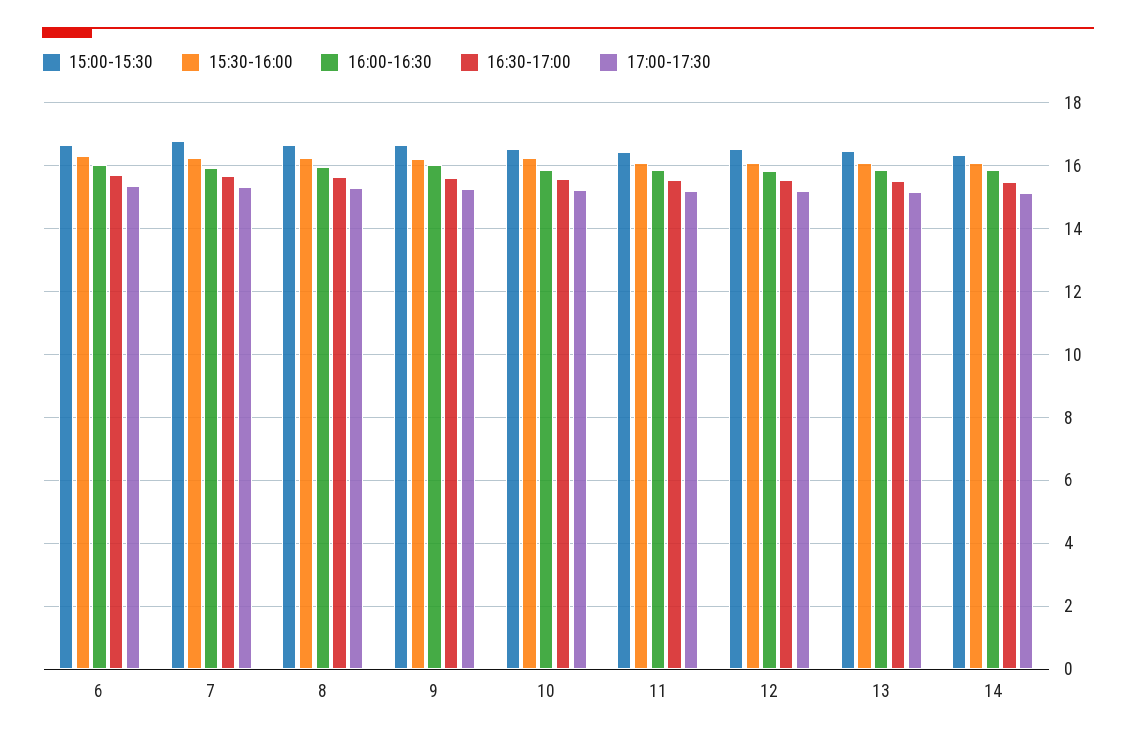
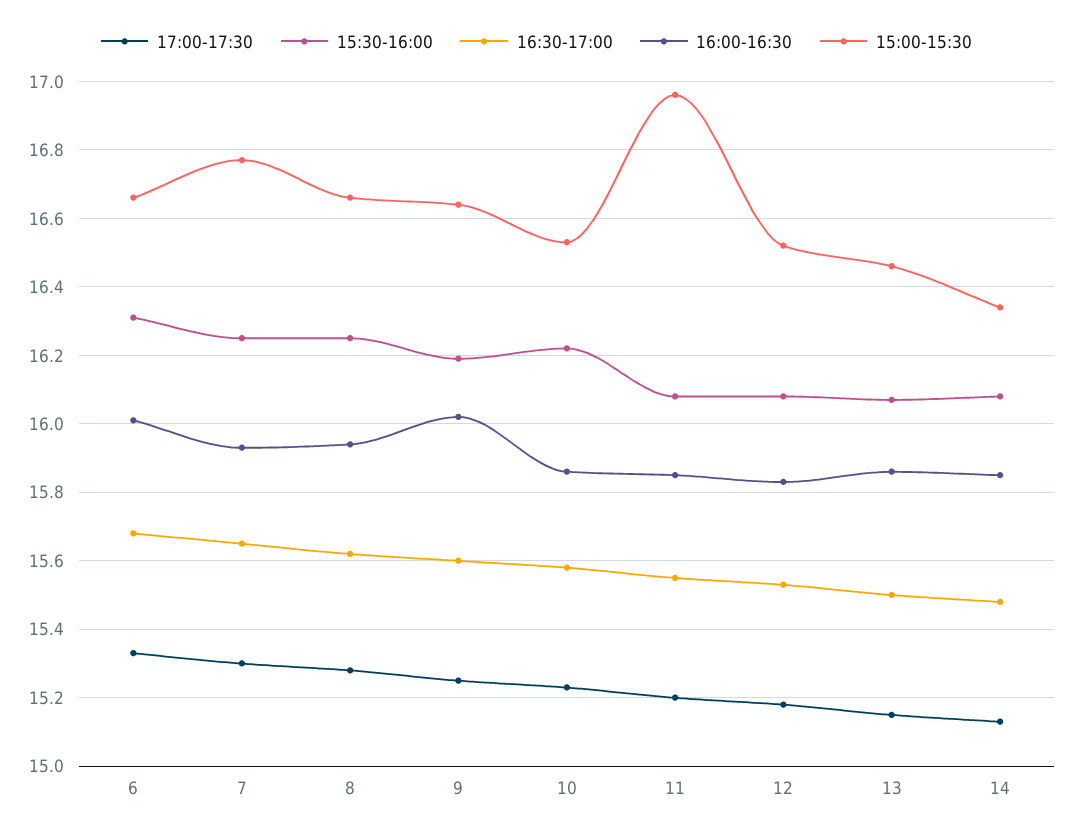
  {
    "15:00-15:30": {
      "6": 16.65,
      "7": 16.75,
      "8": 16.65,
      "9": 16.65,
      "10": 16.55,
-     "11": 16.4,
+     "11": 16.95,
      "12": 16.5,
      "13": 16.45,
      "14": 16.35
    },
    "15:30-16:00": {
      "6": 16.3,
      "7": 16.25,
      "8": 16.25,
      "9": 16.2,
      "10": 16.2,
      "11": 16.1,
      "12": 16.1,
      "13": 16.05,
      "14": 16.1
    },
    "16:00-16:30": {
      "6": 16,
      "7": 15.95,
      "8": 15.95,
      "9": 16,
      "10": 15.85,
      "11": 15.85,
      "12": 15.85,
      "13": 15.85,
      "14": 15.85
    },
    "16:30-17:00": {
      "6": 15.7,
      "7": 15.65,
      "8": 15.6,
      "9": 15.6,
      "10": 15.6,
      "11": 15.55,
      "12": 15.55,
      "13": 15.5,
      "14": 15.5
    },
    "17:00-17:30": {
      "6": 15.35,
      "7": 15.3,
      "8": 15.3,
      "9": 15.25,
      "10": 15.25,
      "11": 15.2,
      "12": 15.2,
      "13": 15.15,
      "14": 15.15
    }
  }

